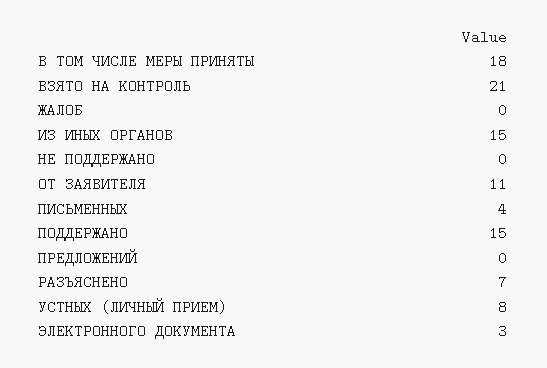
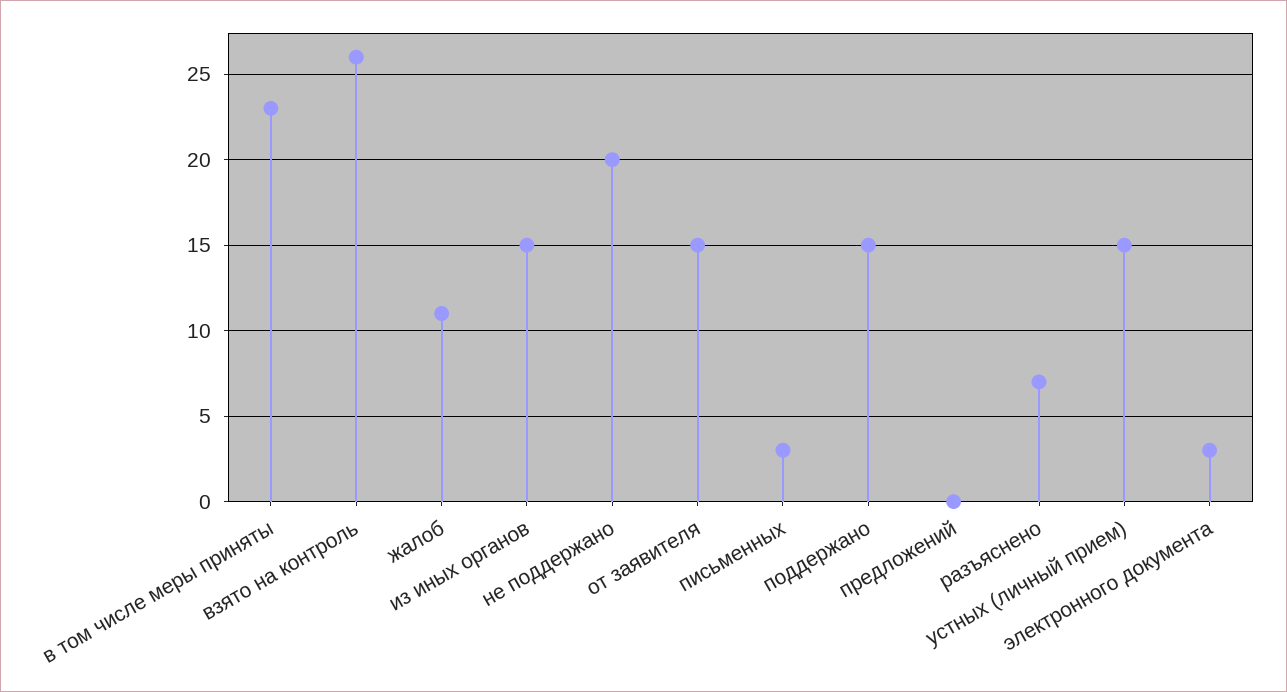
  {
-   "В ТОМ ЧИСЛЕ МЕРЫ ПРИНЯТЫ": 18,
+   "В ТОМ ЧИСЛЕ МЕРЫ ПРИНЯТЫ": 23,
-   "ВЗЯТО НА КОНТРОЛЬ": 21,
+   "ВЗЯТО НА КОНТРОЛЬ": 26,
-   "ЖАЛОБ": 0,
+   "ЖАЛОБ": 11,
    "ИЗ ИНЫХ ОРГАНОВ": 15,
-   "НЕ ПОДДЕРЖАНО": 0,
+   "НЕ ПОДДЕРЖАНО": 20,
-   "ОТ ЗАЯВИТЕЛЯ": 11,
+   "ОТ ЗАЯВИТЕЛЯ": 15,
-   "ПИСЬМЕННЫХ": 4,
+   "ПИСЬМЕННЫХ": 3,
    "ПОДДЕРЖАНО": 15,
    "ПРЕДЛОЖЕНИЙ": 0,
    "РАЗЪЯСНЕНО": 7,
-   "УСТНЫХ (ЛИЧНЫЙ ПРИЕМ)": 8,
+   "УСТНЫХ (ЛИЧНЫЙ ПРИЕМ)": 15,
    "ЭЛЕКТРОННОГО ДОКУМЕНТА": 3
  }

